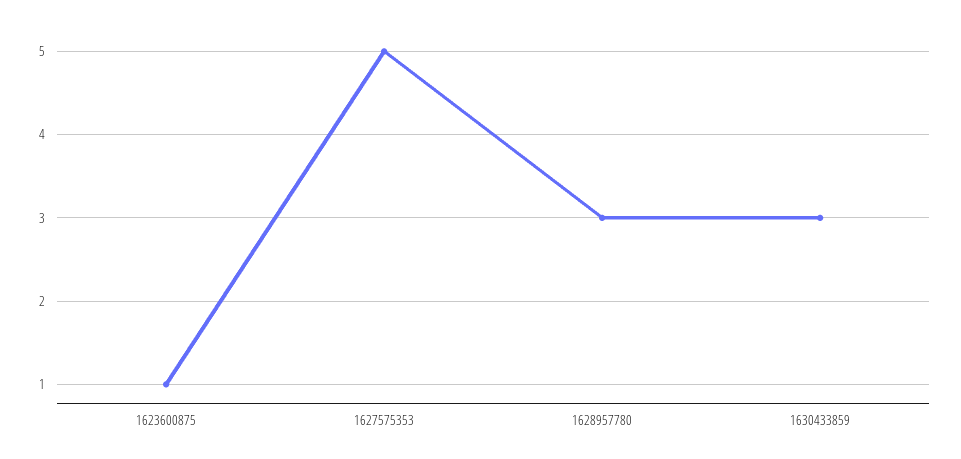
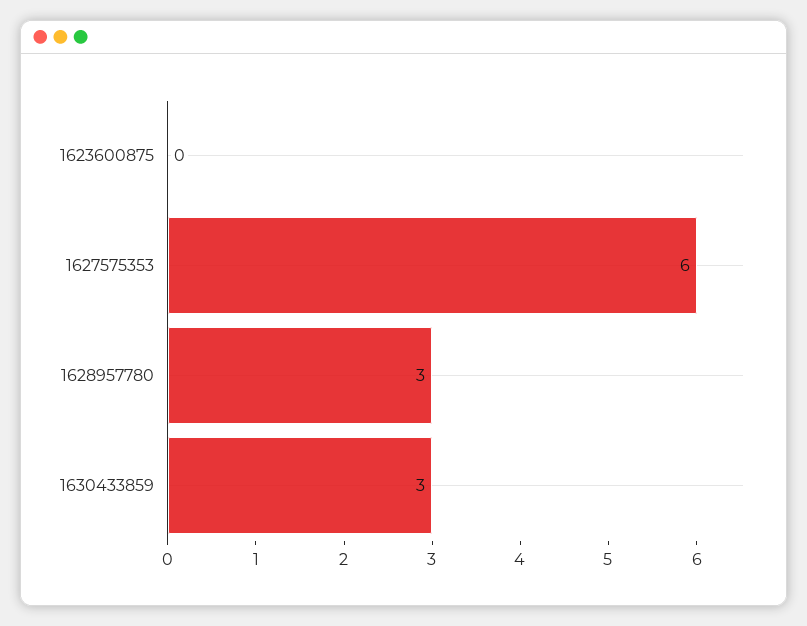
  {
-   "1623600875": 1,
+   "1623600875": 0,
-   "1627575353": 5,
+   "1627575353": 6,
    "1628957780": 3,
    "1630433859": 3
  }

